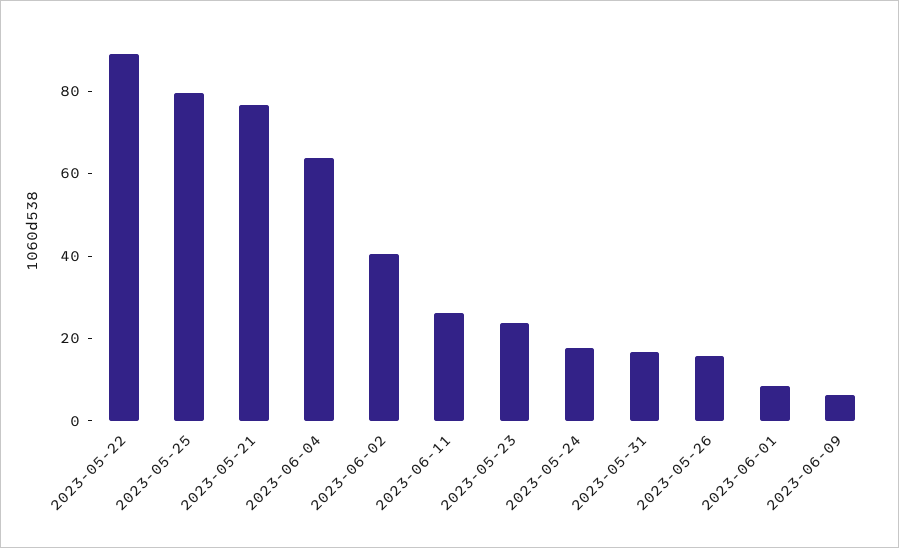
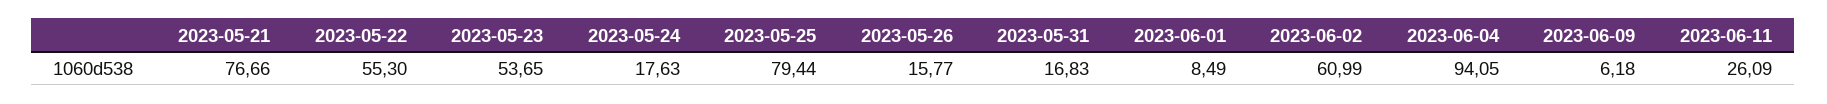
  {
-   "2023-05-22": 90,
+   "2023-05-22": 55.3,
    "2023-05-25": 79.44,
    "2023-05-21": 76.66,
-   "2023-06-04": 65,
+   "2023-06-04": 94.05,
-   "2023-06-02": 40,
+   "2023-06-02": 60.99,
    "2023-06-11": 26.09,
-   "2023-05-23": 25,
+   "2023-05-23": 53.65,
    "2023-05-24": 17.63,
    "2023-05-31": 16.83,
    "2023-05-26": 15.77,
    "2023-06-01": 8.49,
    "2023-06-09": 6.18
  }

